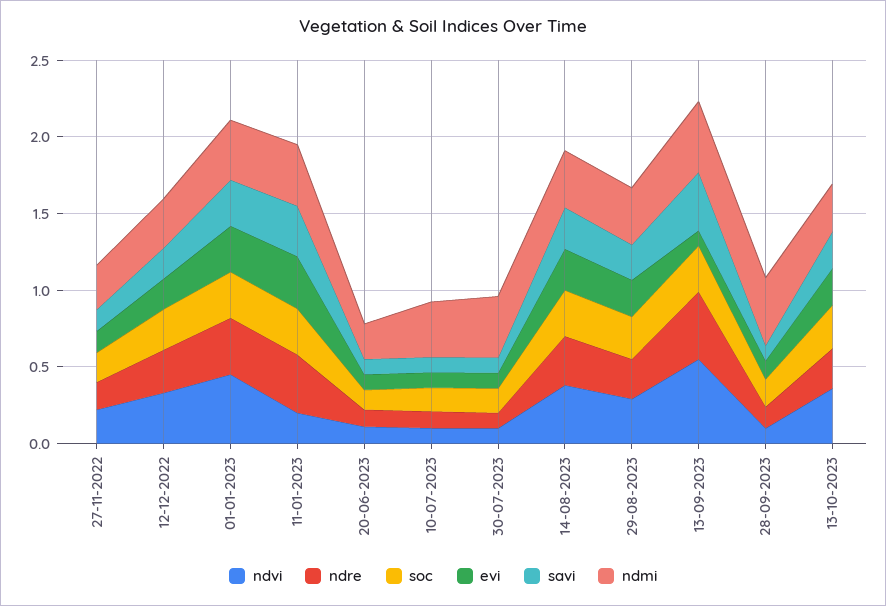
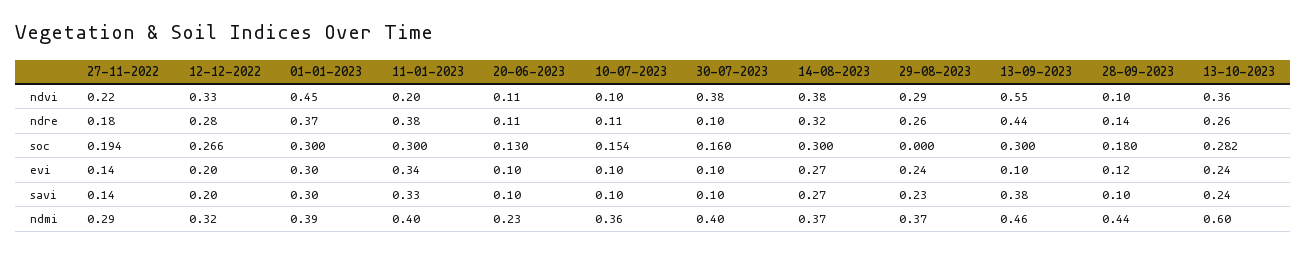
  {
    "ndvi": {
      "27-11-2022": 0.22,
      "12-12-2022": 0.33,
      "01-01-2023": 0.45,
      "11-01-2023": 0.2,
      "20-06-2023": 0.11,
      "10-07-2023": 0.1,
-     "30-07-2023": 0.1,
+     "30-07-2023": 0.38,
      "14-08-2023": 0.38,
      "29-08-2023": 0.29,
      "13-09-2023": 0.55,
      "28-09-2023": 0.1,
      "13-10-2023": 0.36
    },
    "ndre": {
      "27-11-2022": 0.18,
      "12-12-2022": 0.28,
      "01-01-2023": 0.37,
      "11-01-2023": 0.38,
      "20-06-2023": 0.11,
      "10-07-2023": 0.11,
      "30-07-2023": 0.1,
      "14-08-2023": 0.32,
      "29-08-2023": 0.26,
      "13-09-2023": 0.44,
      "28-09-2023": 0.14,
      "13-10-2023": 0.26
    },
    "soc": {
      "27-11-2022": 0.194,
      "12-12-2022": 0.266,
      "01-01-2023": 0.3,
      "11-01-2023": 0.3,
      "20-06-2023": 0.13,
      "10-07-2023": 0.154,
      "30-07-2023": 0.16,
      "14-08-2023": 0.3,
-     "29-08-2023": 0.3,
+     "29-08-2023": 0,
      "13-09-2023": 0.3,
      "28-09-2023": 0.18,
      "13-10-2023": 0.282
    },
    "evi": {
      "27-11-2022": 0.14,
      "12-12-2022": 0.2,
      "01-01-2023": 0.3,
      "11-01-2023": 0.34,
      "20-06-2023": 0.1,
      "10-07-2023": 0.1,
      "30-07-2023": 0.1,
      "14-08-2023": 0.27,
      "29-08-2023": 0.24,
      "13-09-2023": 0.1,
      "28-09-2023": 0.12,
      "13-10-2023": 0.24
    },
    "savi": {
      "27-11-2022": 0.14,
      "12-12-2022": 0.2,
      "01-01-2023": 0.3,
      "11-01-2023": 0.33,
      "20-06-2023": 0.1,
      "10-07-2023": 0.1,
      "30-07-2023": 0.1,
      "14-08-2023": 0.27,
      "29-08-2023": 0.23,
      "13-09-2023": 0.38,
      "28-09-2023": 0.1,
      "13-10-2023": 0.24
    },
    "ndmi": {
      "27-11-2022": 0.29,
      "12-12-2022": 0.32,
      "01-01-2023": 0.39,
      "11-01-2023": 0.4,
      "20-06-2023": 0.23,
      "10-07-2023": 0.36,
      "30-07-2023": 0.4,
      "14-08-2023": 0.37,
      "29-08-2023": 0.37,
      "13-09-2023": 0.46,
      "28-09-2023": 0.44,
-     "13-10-2023": 0.3
+     "13-10-2023": 0.6
    }
  }

